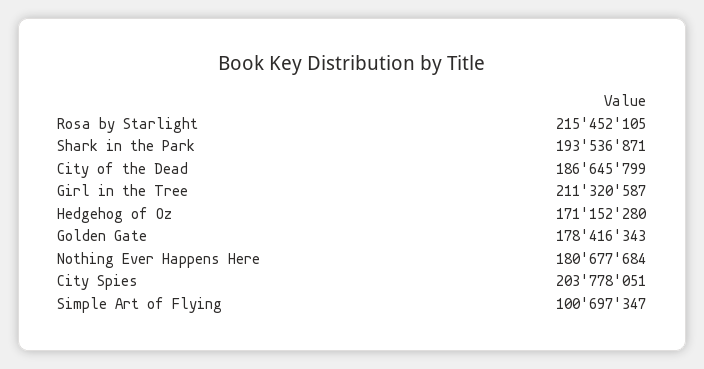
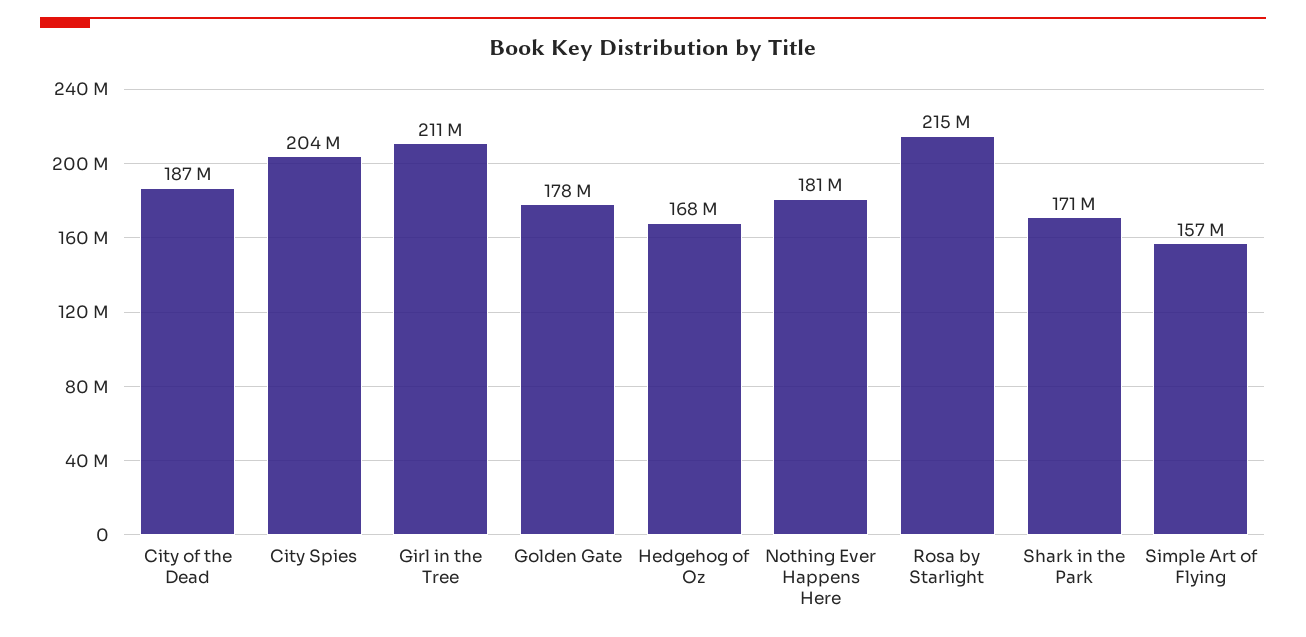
  {
    "Rosa by Starlight": 215452105,
-   "Shark in the Park": 193536871,
+   "Shark in the Park": 171000000,
    "City of the Dead": 186645799,
    "Girl in the Tree": 211320587,
-   "Hedgehog of Oz": 171152280,
+   "Hedgehog of Oz": 168000000,
    "Golden Gate": 178416343,
    "Nothing Ever Happens Here": 180677684,
    "City Spies": 203778051,
-   "Simple Art of Flying": 100697347
+   "Simple Art of Flying": 157000000
  }

